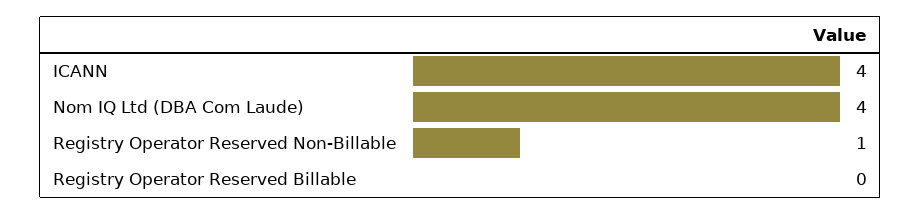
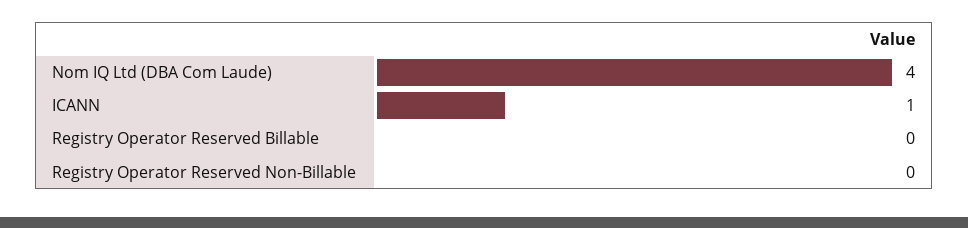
  {
-   "ICANN": 4,
+   "ICANN": 1,
    "Nom IQ Ltd (DBA Com Laude)": 4,
-   "Registry Operator Reserved Non-Billable": 1,
+   "Registry Operator Reserved Non-Billable": 0,
    "Registry Operator Reserved Billable": 0
  }

